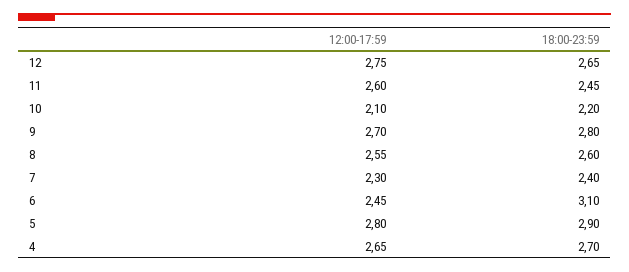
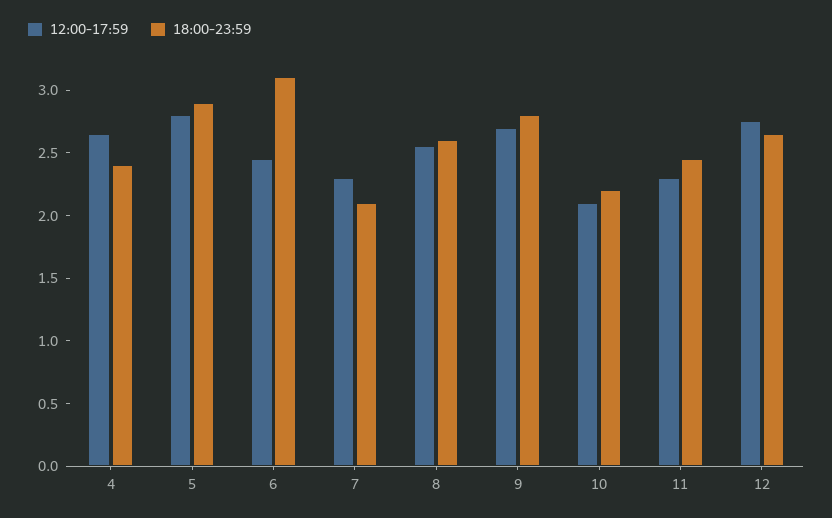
  {
    "12:00-17:59": {
      "12": 2.75,
-     "11": 2.6,
+     "11": 2.3,
      "10": 2.1,
      "9": 2.7,
      "8": 2.55,
      "7": 2.3,
      "6": 2.45,
      "5": 2.8,
      "4": 2.65
    },
    "18:00-23:59": {
      "12": 2.65,
      "11": 2.45,
      "10": 2.2,
      "9": 2.8,
      "8": 2.6,
-     "7": 2.4,
+     "7": 2.1,
      "6": 3.1,
      "5": 2.9,
-     "4": 2.7
+     "4": 2.4
    }
  }

